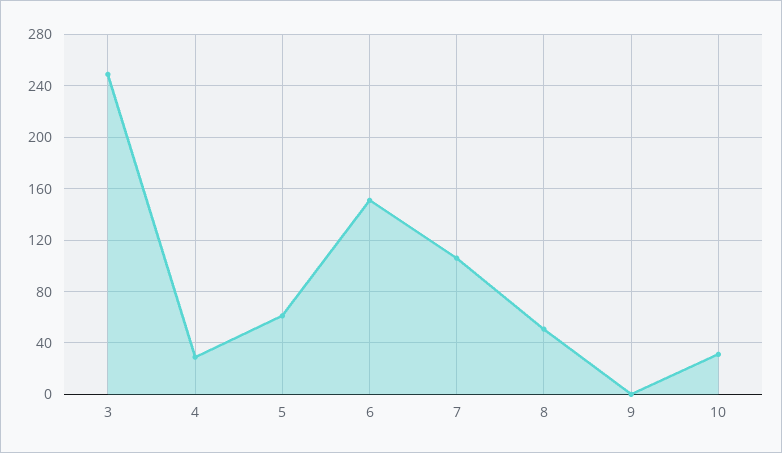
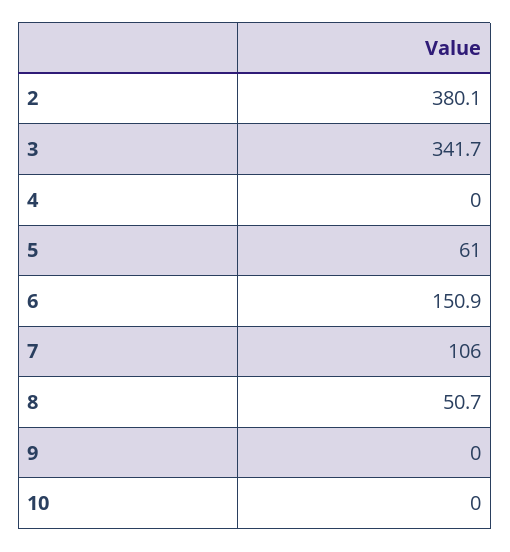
  {
-   "3": 250,
+   "3": 341.7,
-   "4": 30,
+   "4": 0,
    "5": 61,
    "6": 150.9,
    "7": 106,
    "8": 50.7,
    "9": 0,
-   "10": 30
+   "10": 0,
+   "2": 380.1
  }

